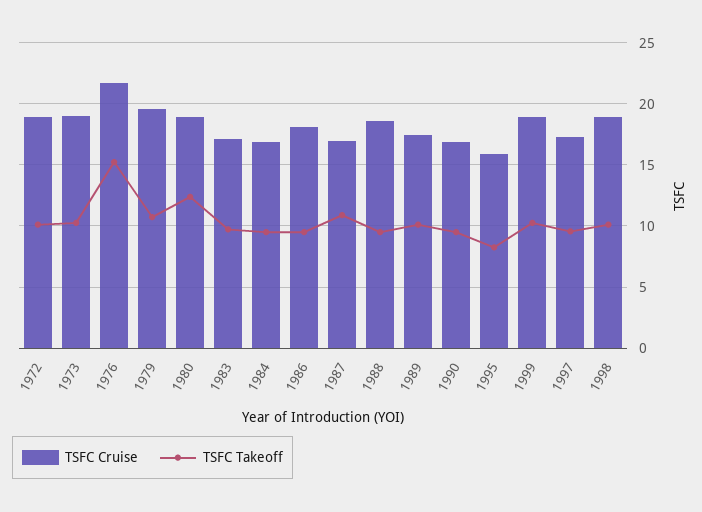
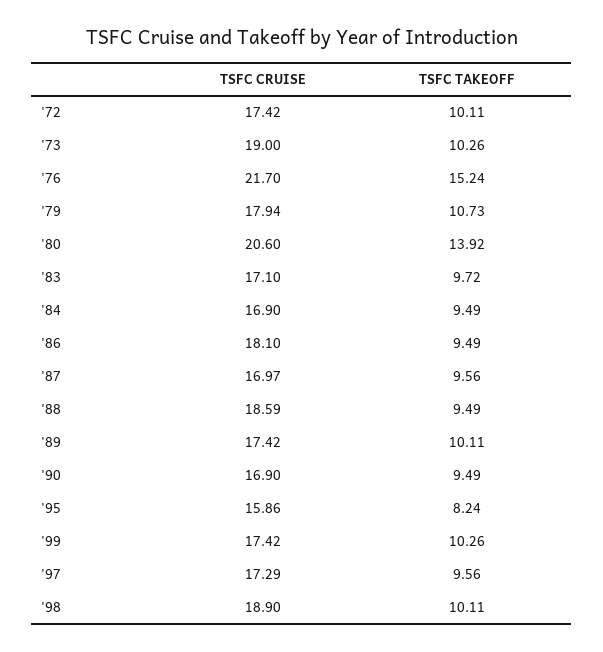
  {
    "TSFC Cruise": {
-     "1972": 19,
+     "1972": 17.42,
      "1973": 19,
      "1976": 21.7,
-     "1979": 19.5,
+     "1979": 17.94,
-     "1980": 19,
+     "1980": 20.6,
      "1983": 17.1,
      "1984": 16.9,
      "1986": 18.1,
      "1987": 16.97,
      "1988": 18.59,
      "1989": 17.42,
      "1990": 16.9,
      "1995": 15.86,
-     "1999": 19,
+     "1999": 17.42,
      "1997": 17.29,
      "1998": 18.9
    },
    "TSFC Takeoff": {
      "1972": 10.11,
      "1973": 10.26,
      "1976": 15.24,
      "1979": 10.73,
-     "1980": 12.5,
+     "1980": 13.92,
      "1983": 9.72,
      "1984": 9.49,
      "1986": 9.49,
-     "1987": 11,
+     "1987": 9.56,
      "1988": 9.49,
      "1989": 10.11,
      "1990": 9.49,
      "1995": 8.24,
      "1999": 10.26,
      "1997": 9.56,
      "1998": 10.11
    }
  }

